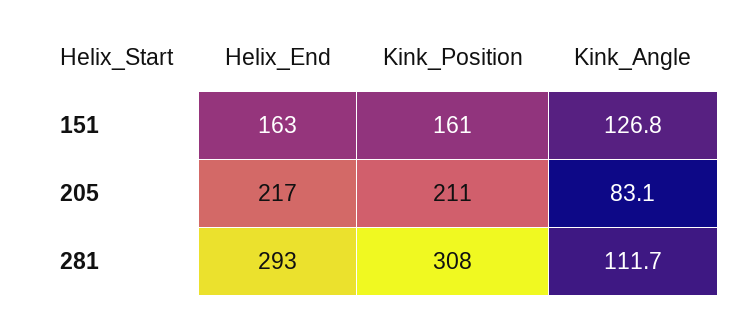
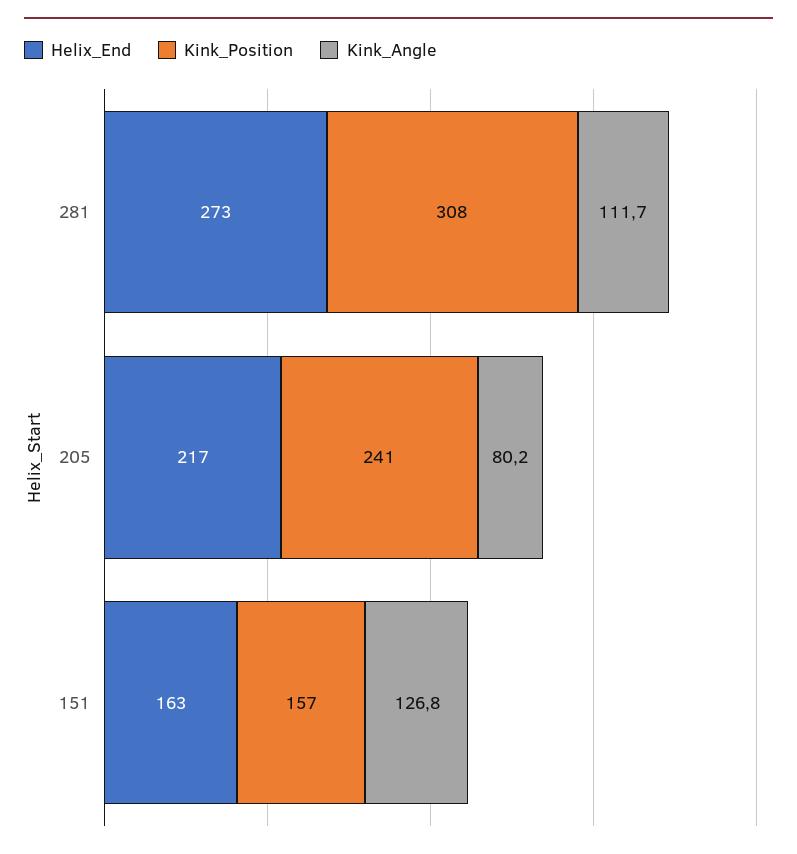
  {
    "Helix_End": {
      "151": 163,
      "205": 217,
-     "281": 293
+     "281": 273
    },
    "Kink_Position": {
-     "151": 161,
+     "151": 157,
-     "205": 211,
+     "205": 241,
      "281": 308
    },
    "Kink_Angle": {
      "151": 126.8,
-     "205": 83.1,
+     "205": 80.2,
      "281": 111.7
    }
  }

